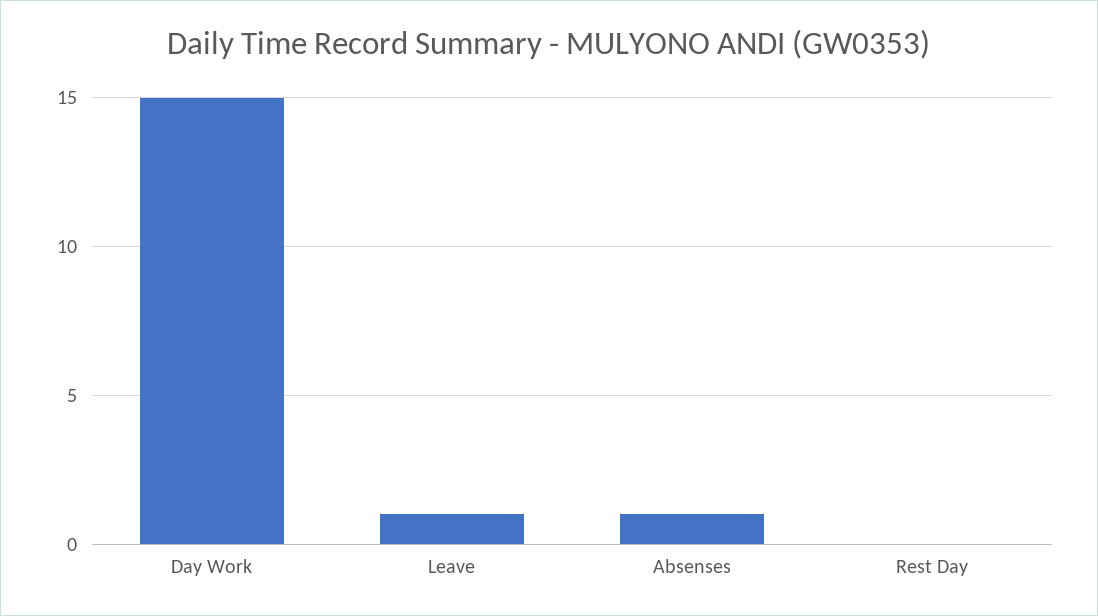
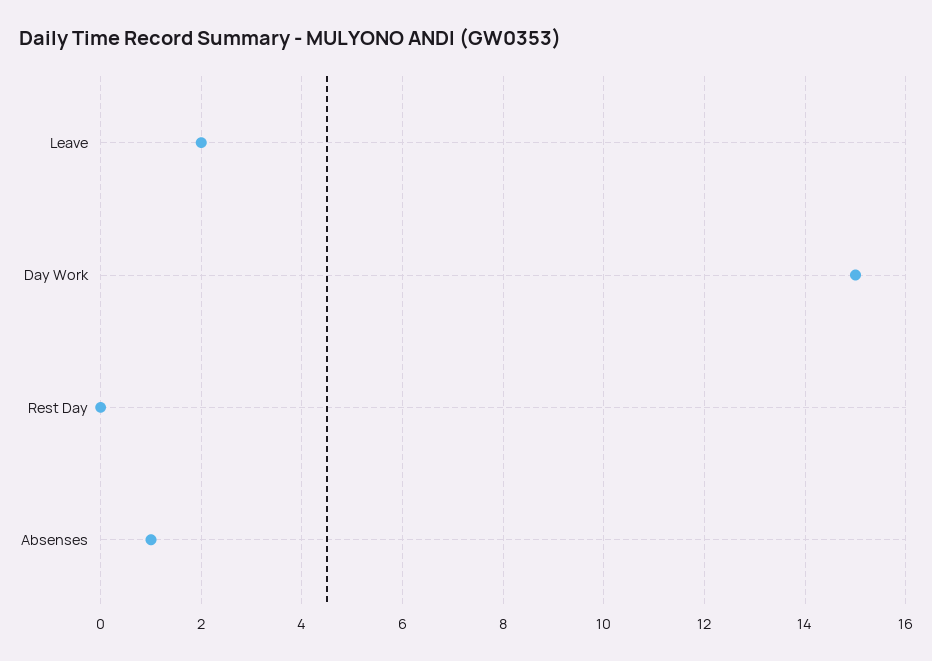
  {
    "Day Work": 15,
-   "Leave": 1,
+   "Leave": 2,
    "Absenses": 1,
    "Rest Day": 0
  }

